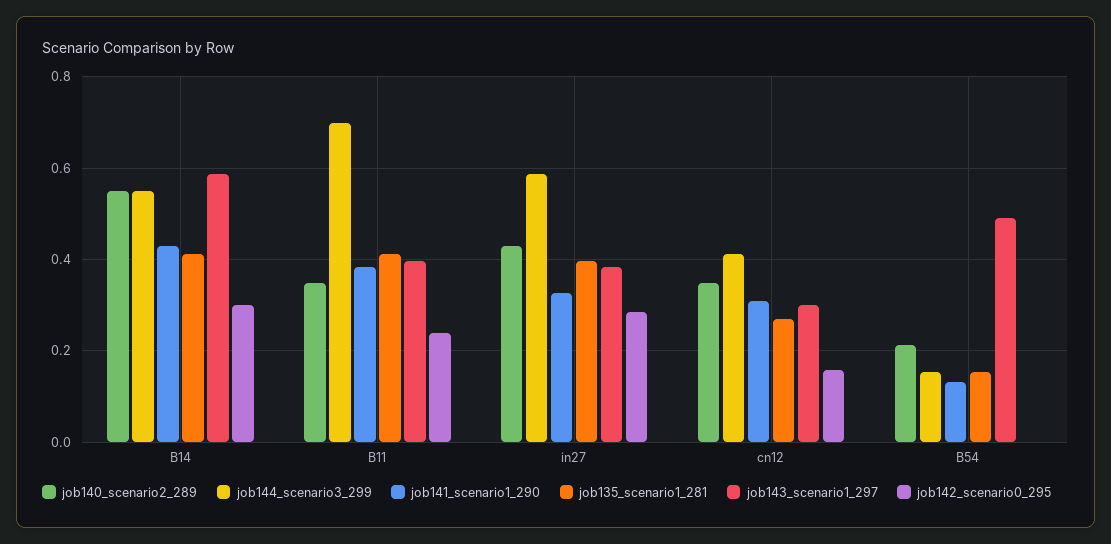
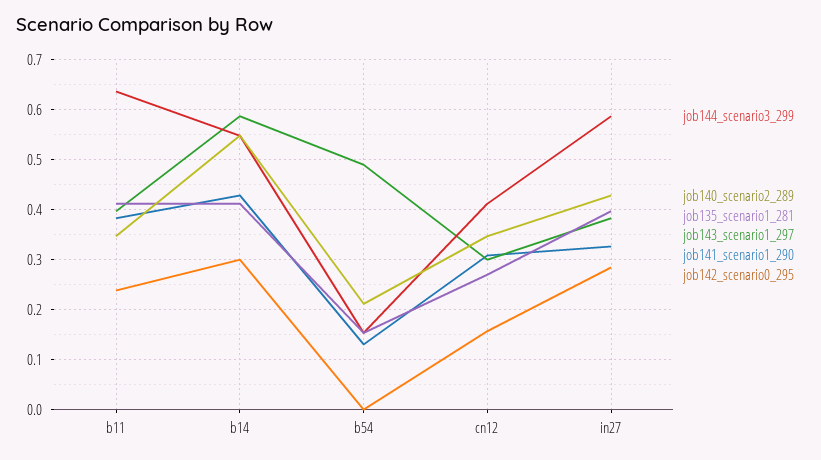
  {
    "job140_scenario2_289": {
      "B14": 0.54,
      "B11": 0.34,
      "in27": 0.42,
      "cn12": 0.34,
      "B54": 0.22
    },
    "job144_scenario3_299": {
      "B14": 0.54,
-     "B11": 0.7,
+     "B11": 0.64,
      "in27": 0.58,
      "cn12": 0.42,
      "B54": 0.16
    },
    "job141_scenario1_290": {
      "B14": 0.42,
      "B11": 0.38,
      "in27": 0.32,
      "cn12": 0.3,
      "B54": 0.14
    },
    "job135_scenario1_281": {
      "B14": 0.42,
      "B11": 0.42,
      "in27": 0.4,
      "cn12": 0.28,
      "B54": 0.16
    },
    "job143_scenario1_297": {
      "B14": 0.58,
      "B11": 0.4,
      "in27": 0.38,
      "cn12": 0.3,
      "B54": 0.5
    },
    "job142_scenario0_295": {
      "B14": 0.3,
      "B11": 0.24,
      "in27": 0.28,
      "cn12": 0.16,
      "B54": 0
    }
  }

